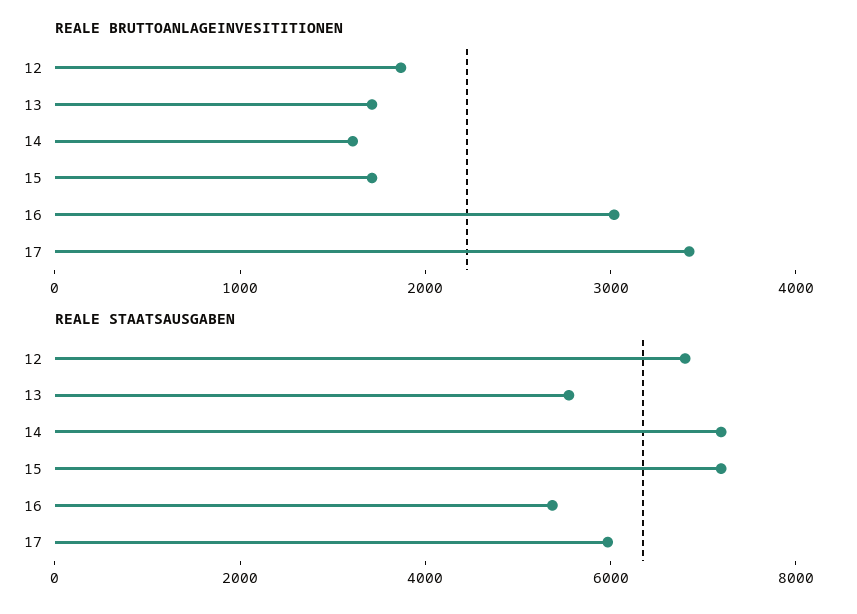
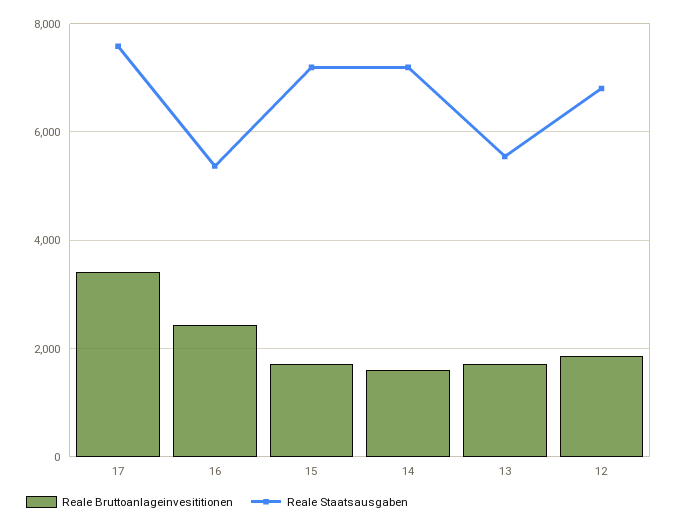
  {
    "REALE BRUTTOANLAGEINVESITITIONEN": {
      "12": 1800,
      "13": 1800,
      "14": 1600,
      "15": 1800,
-     "16": 3000,
+     "16": 2400,
      "17": 3400
    },
    "REALE STAATSAUSGABEN": {
      "12": 6800,
      "13": 5600,
      "14": 7200,
      "15": 7200,
      "16": 5400,
-     "17": 6000
+     "17": 7600
    }
  }

